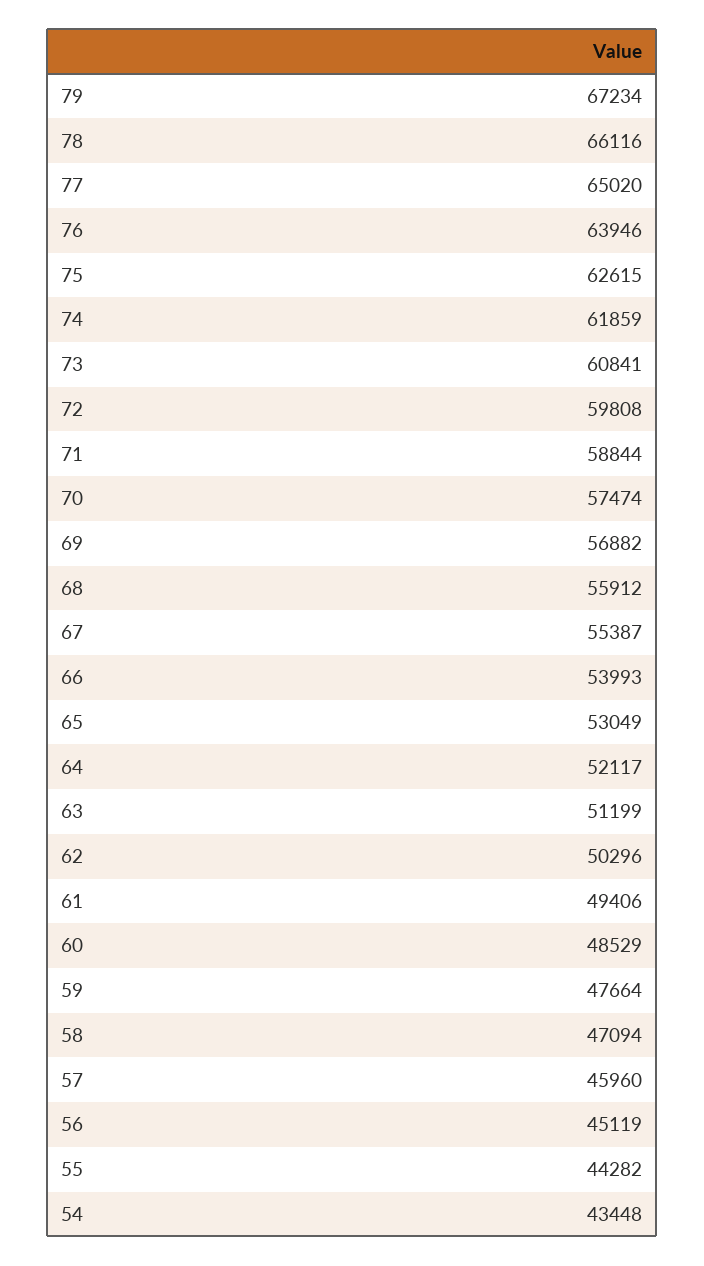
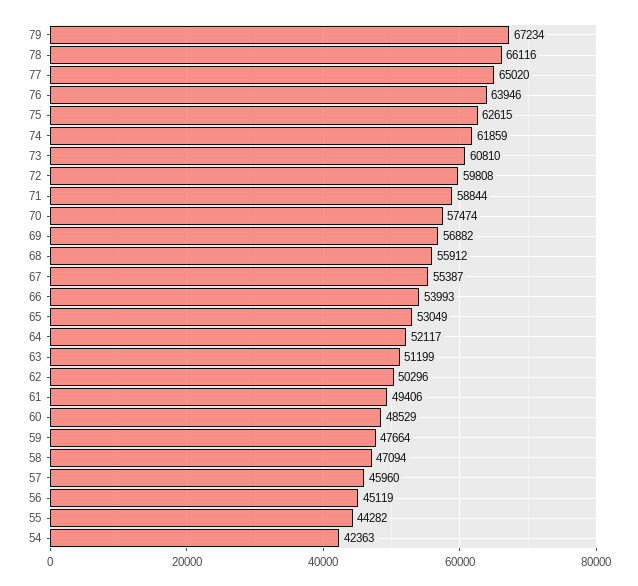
  {
    "79": 67234,
    "78": 66116,
    "77": 65020,
    "76": 63946,
    "75": 62615,
    "74": 61859,
-   "73": 60841,
+   "73": 60810,
    "72": 59808,
    "71": 58844,
    "70": 57474,
    "69": 56882,
    "68": 55912,
    "67": 55387,
    "66": 53993,
    "65": 53049,
    "64": 52117,
    "63": 51199,
    "62": 50296,
    "61": 49406,
    "60": 48529,
    "59": 47664,
    "58": 47094,
    "57": 45960,
    "56": 45119,
    "55": 44282,
-   "54": 43448
+   "54": 42363
  }

